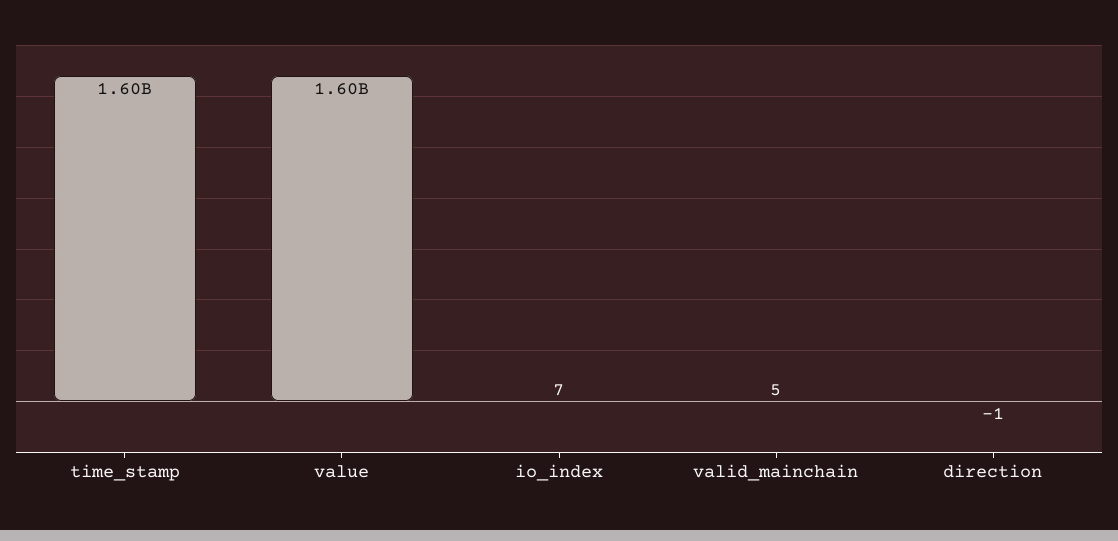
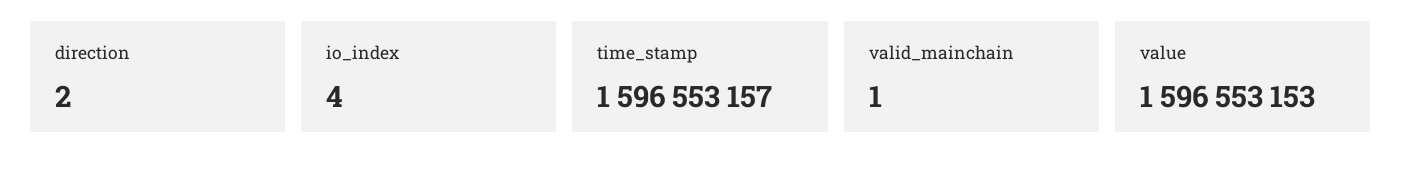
  {
    "time_stamp": 1596553157,
    "value": 1596553153,
-   "io_index": 7,
+   "io_index": 4,
-   "valid_mainchain": 5,
+   "valid_mainchain": 1,
-   "direction": -1
+   "direction": 2
  }

